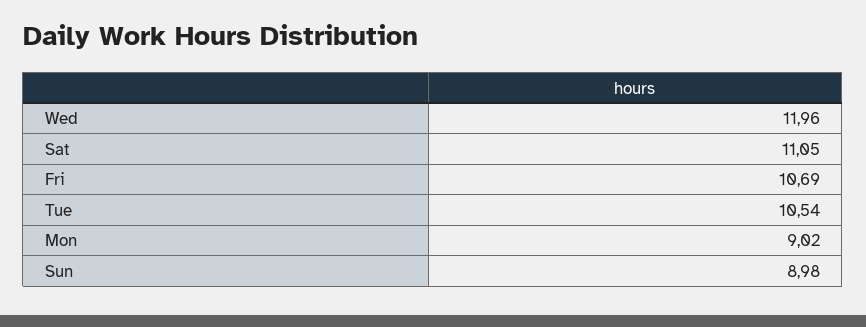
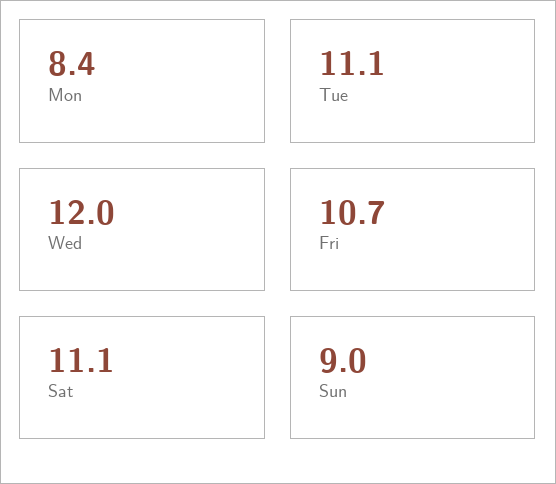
  {
    "Wed": 11.96,
    "Sat": 11.05,
    "Fri": 10.69,
-   "Tue": 10.54,
+   "Tue": 11.1,
-   "Mon": 9.02,
+   "Mon": 8.4,
    "Sun": 8.98
  }

